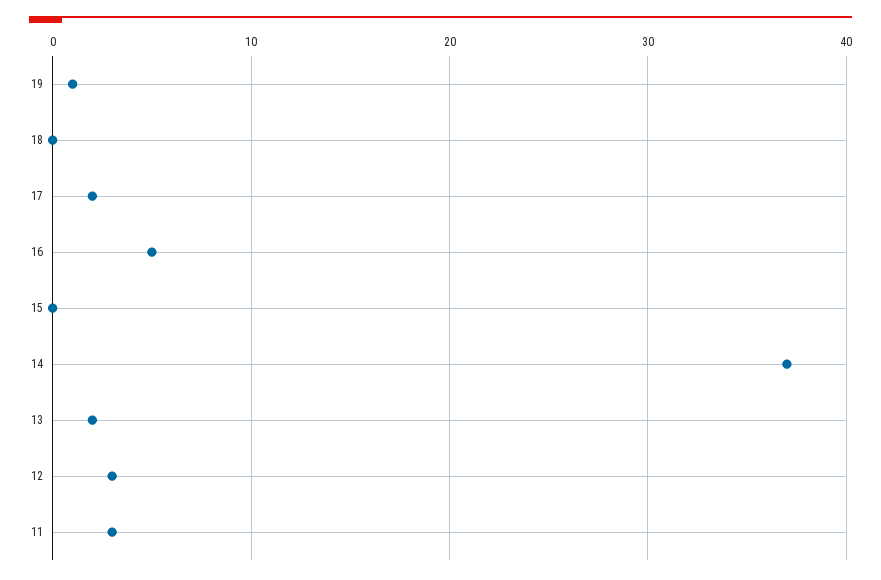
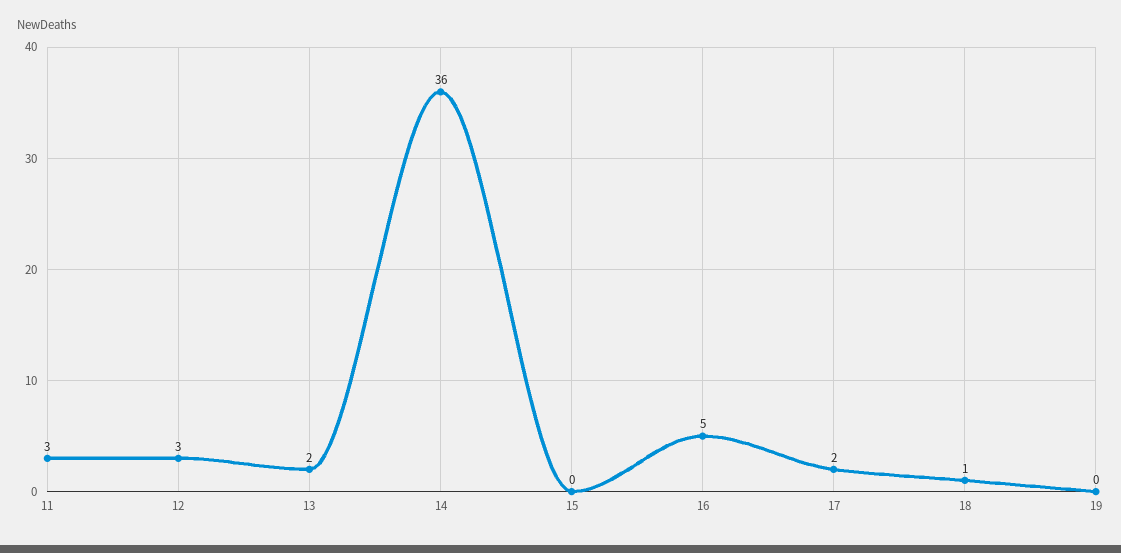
  {
-   "19": 1,
+   "19": 0,
-   "18": 0,
+   "18": 1,
    "17": 2,
    "16": 5,
    "15": 0,
-   "14": 37,
+   "14": 36,
    "13": 2,
    "12": 3,
    "11": 3
  }

